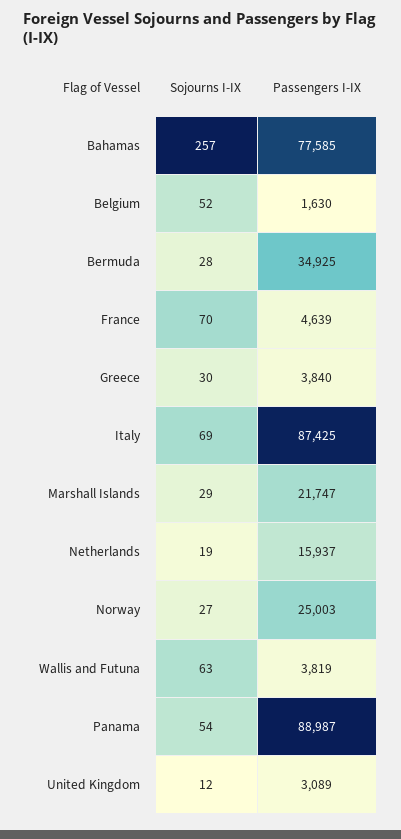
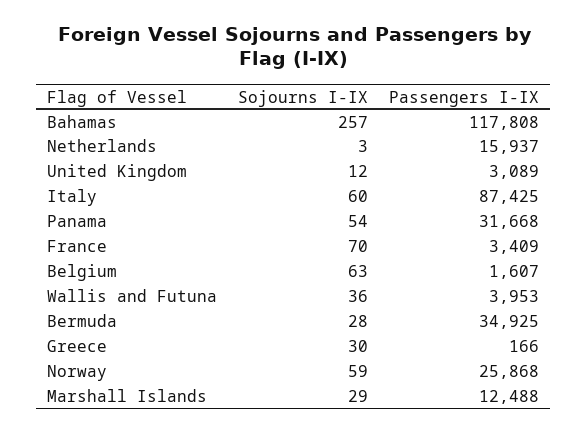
  {
    "Sojourns I-IX": {
      "Bahamas": 257,
-     "Belgium": 52,
+     "Belgium": 63,
      "Bermuda": 28,
      "France": 70,
      "Greece": 30,
-     "Italy": 69,
+     "Italy": 60,
      "Marshall Islands": 29,
-     "Netherlands": 19,
+     "Netherlands": 3,
-     "Norway": 27,
+     "Norway": 59,
-     "Wallis and Futuna": 63,
+     "Wallis and Futuna": 36,
      "Panama": 54,
      "United Kingdom": 12
    },
    "Passengers I-IX": {
-     "Bahamas": 77585,
+     "Bahamas": 117808,
-     "Belgium": 1630,
+     "Belgium": 1607,
      "Bermuda": 34925,
-     "France": 4639,
+     "France": 3409,
-     "Greece": 3840,
+     "Greece": 166,
      "Italy": 87425,
-     "Marshall Islands": 21747,
+     "Marshall Islands": 12488,
      "Netherlands": 15937,
-     "Norway": 25003,
+     "Norway": 25868,
-     "Wallis and Futuna": 3819,
+     "Wallis and Futuna": 3953,
-     "Panama": 88987,
+     "Panama": 31668,
      "United Kingdom": 3089
    }
  }

